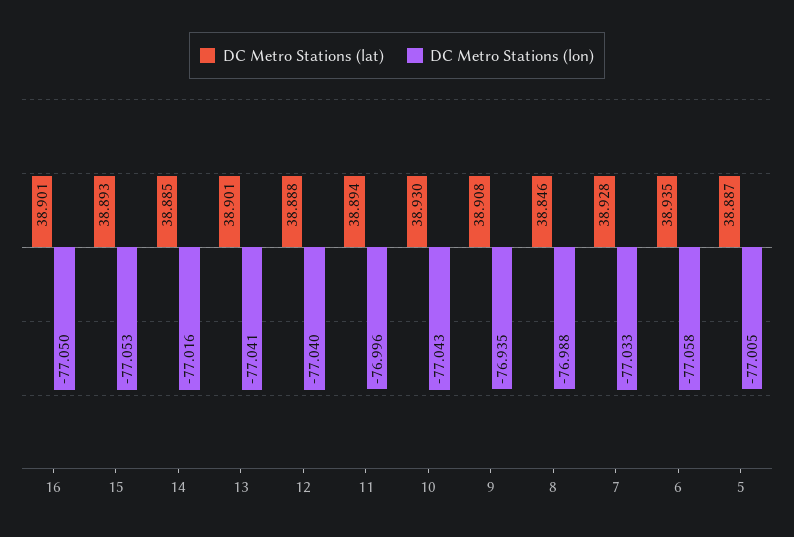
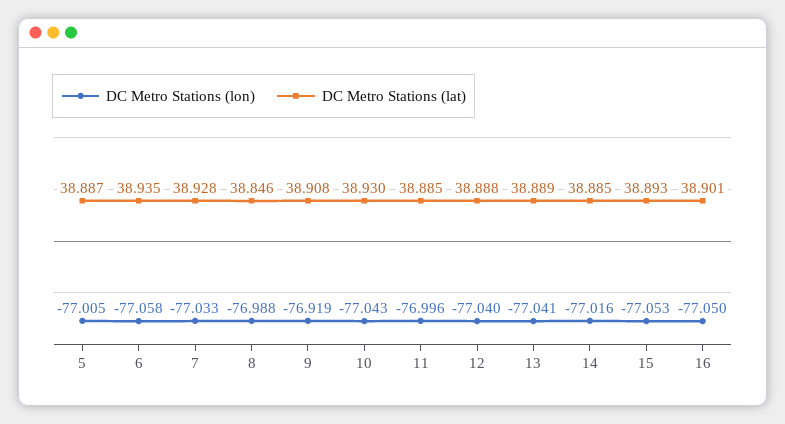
  {
    "DC Metro Stations (lat)": {
      "16": 38.901,
      "15": 38.893,
      "14": 38.885,
-     "13": 38.901,
+     "13": 38.889,
      "12": 38.888,
-     "11": 38.894,
+     "11": 38.885,
      "10": 38.93,
      "9": 38.908,
      "8": 38.846,
      "7": 38.928,
      "6": 38.935,
      "5": 38.887
    },
    "DC Metro Stations (lon)": {
      "16": -77.05,
      "15": -77.053,
      "14": -77.016,
      "13": -77.041,
      "12": -77.04,
      "11": -76.996,
      "10": -77.043,
-     "9": -76.935,
+     "9": -76.919,
      "8": -76.988,
      "7": -77.033,
      "6": -77.058,
      "5": -77.005
    }
  }

